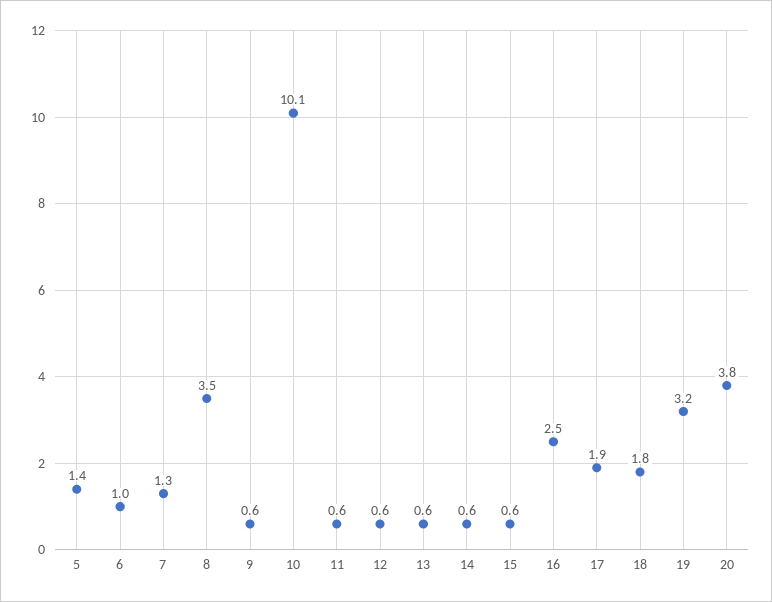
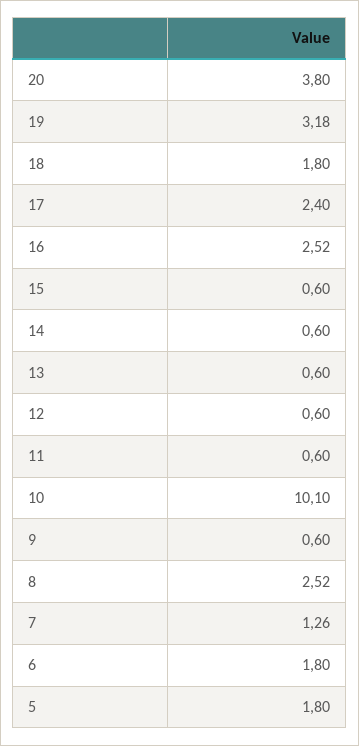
  {
-   "5": 1.4,
+   "5": 1.8,
-   "6": 1,
+   "6": 1.8,
    "7": 1.26,
-   "8": 3.5,
+   "8": 2.52,
    "9": 0.6,
    "10": 10.1,
    "11": 0.6,
    "12": 0.6,
    "13": 0.6,
    "14": 0.6,
    "15": 0.6,
    "16": 2.52,
-   "17": 1.9,
+   "17": 2.4,
    "18": 1.8,
    "19": 3.18,
    "20": 3.8
  }

